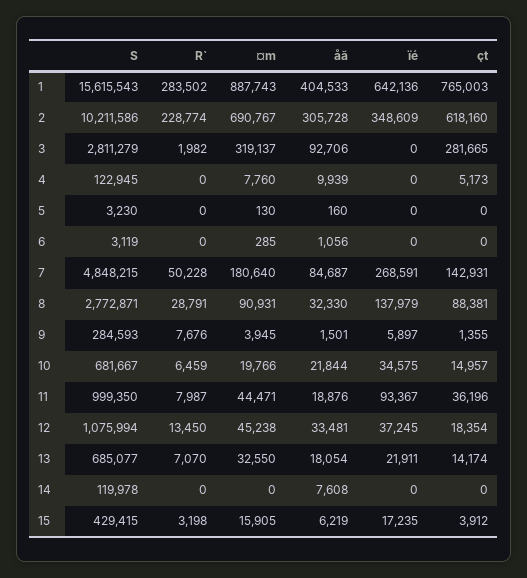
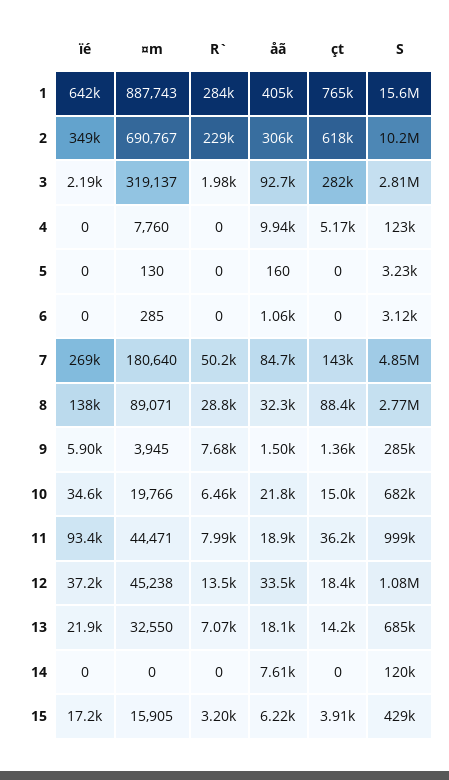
  {
    "S": {
      "1": 15615543,
      "2": 10211586,
      "3": 2811279,
      "4": 122945,
      "5": 3230,
      "6": 3119,
      "7": 4848215,
      "8": 2772871,
      "9": 284593,
      "10": 681667,
      "11": 999350,
      "12": 1075994,
      "13": 685077,
      "14": 119978,
      "15": 429415
    },
    "R`": {
      "1": 283502,
      "2": 228774,
      "3": 1982,
      "4": 0,
      "5": 0,
      "6": 0,
      "7": 50228,
      "8": 28791,
      "9": 7676,
      "10": 6459,
      "11": 7987,
      "12": 13450,
      "13": 7070,
      "14": 0,
      "15": 3198
    },
    "¤m": {
      "1": 887743,
      "2": 690767,
      "3": 319137,
      "4": 7760,
      "5": 130,
      "6": 285,
      "7": 180640,
-     "8": 90931,
+     "8": 89071,
      "9": 3945,
      "10": 19766,
      "11": 44471,
      "12": 45238,
      "13": 32550,
      "14": 0,
      "15": 15905
    },
    "åã": {
      "1": 404533,
      "2": 305728,
      "3": 92706,
      "4": 9939,
      "5": 160,
      "6": 1056,
      "7": 84687,
      "8": 32330,
      "9": 1501,
      "10": 21844,
      "11": 18876,
      "12": 33481,
      "13": 18054,
      "14": 7608,
      "15": 6219
    },
    "ïé": {
      "1": 642136,
      "2": 348609,
-     "3": 0,
+     "3": 2190,
      "4": 0,
      "5": 0,
      "6": 0,
      "7": 268591,
      "8": 137979,
      "9": 5897,
      "10": 34575,
      "11": 93367,
      "12": 37245,
      "13": 21911,
      "14": 0,
      "15": 17235
    },
    "çt": {
      "1": 765003,
      "2": 618160,
      "3": 281665,
      "4": 5173,
      "5": 0,
      "6": 0,
      "7": 142931,
      "8": 88381,
      "9": 1355,
      "10": 14957,
      "11": 36196,
      "12": 18354,
      "13": 14174,
      "14": 0,
      "15": 3912
    }
  }

